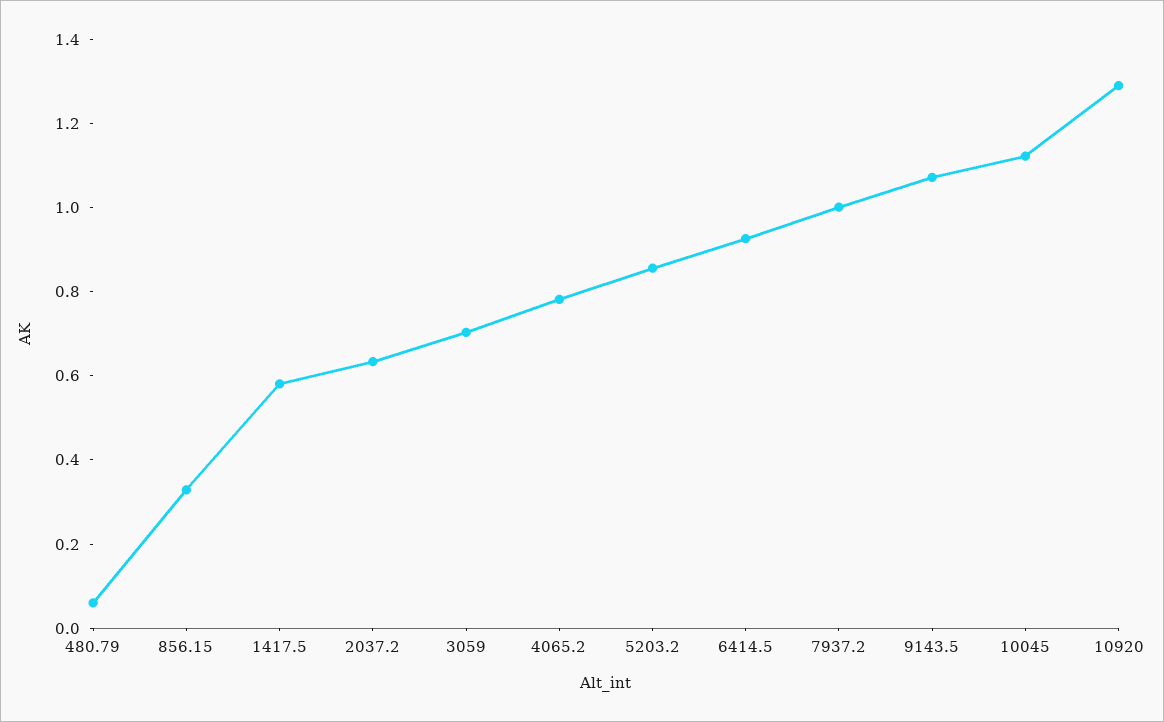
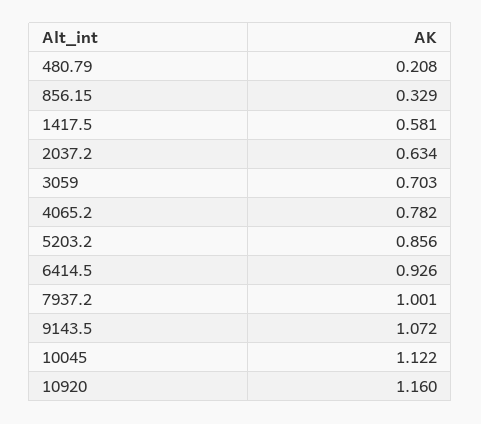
  {
-   "480.79": 0.05,
+   "480.79": 0.208,
    "856.15": 0.329,
    "1417.5": 0.581,
    "2037.2": 0.634,
    "3059": 0.703,
    "4065.2": 0.782,
    "5203.2": 0.856,
    "6414.5": 0.926,
    "7937.2": 1.001,
    "9143.5": 1.072,
    "10045": 1.122,
-   "10920": 1.3
+   "10920": 1.16
  }

